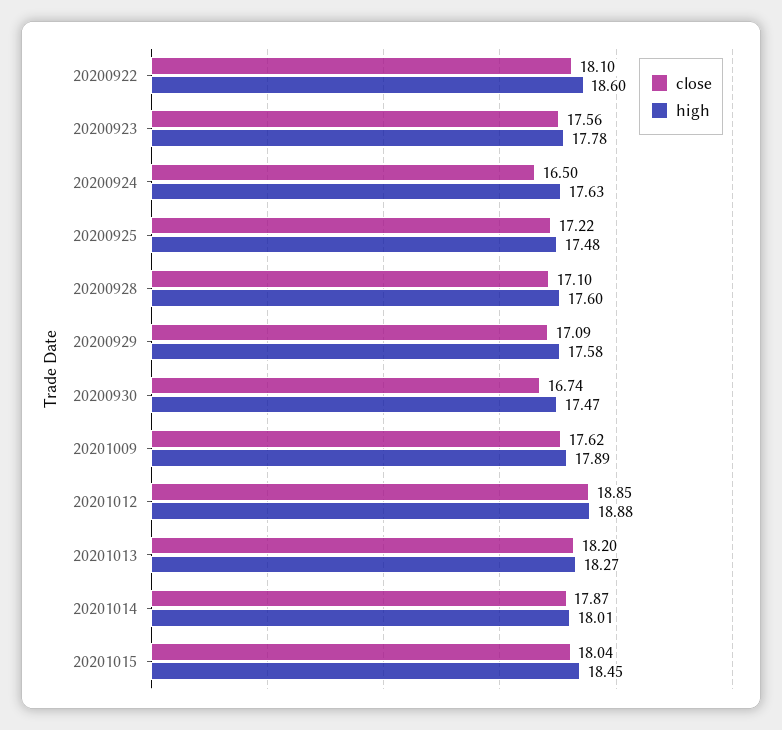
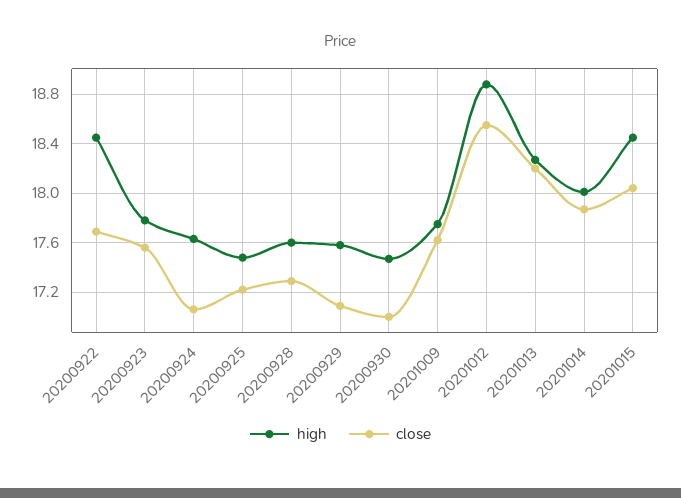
  {
    "close": {
-     "20200922": 18.1,
+     "20200922": 17.7,
      "20200923": 17.56,
-     "20200924": 16.5,
+     "20200924": 17.05,
      "20200925": 17.22,
-     "20200928": 17.1,
+     "20200928": 17.3,
      "20200929": 17.09,
-     "20200930": 16.74,
+     "20200930": 17,
      "20201009": 17.62,
-     "20201012": 18.85,
+     "20201012": 18.55,
      "20201013": 18.2,
      "20201014": 17.87,
      "20201015": 18.04
    },
    "high": {
-     "20200922": 18.6,
+     "20200922": 18.45,
      "20200923": 17.78,
      "20200924": 17.63,
      "20200925": 17.48,
      "20200928": 17.6,
      "20200929": 17.58,
      "20200930": 17.47,
-     "20201009": 17.89,
+     "20201009": 17.75,
      "20201012": 18.88,
      "20201013": 18.27,
      "20201014": 18.01,
      "20201015": 18.45
    }
  }

